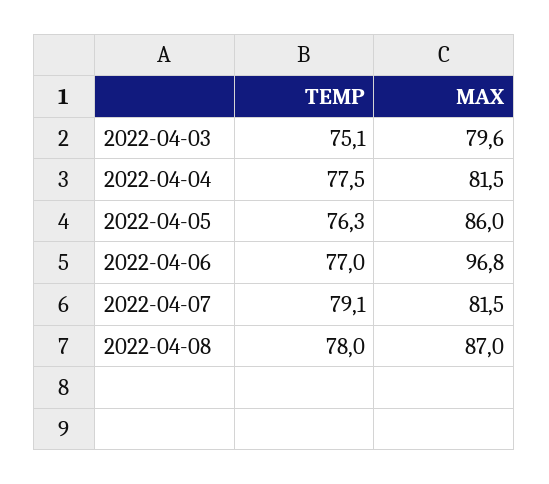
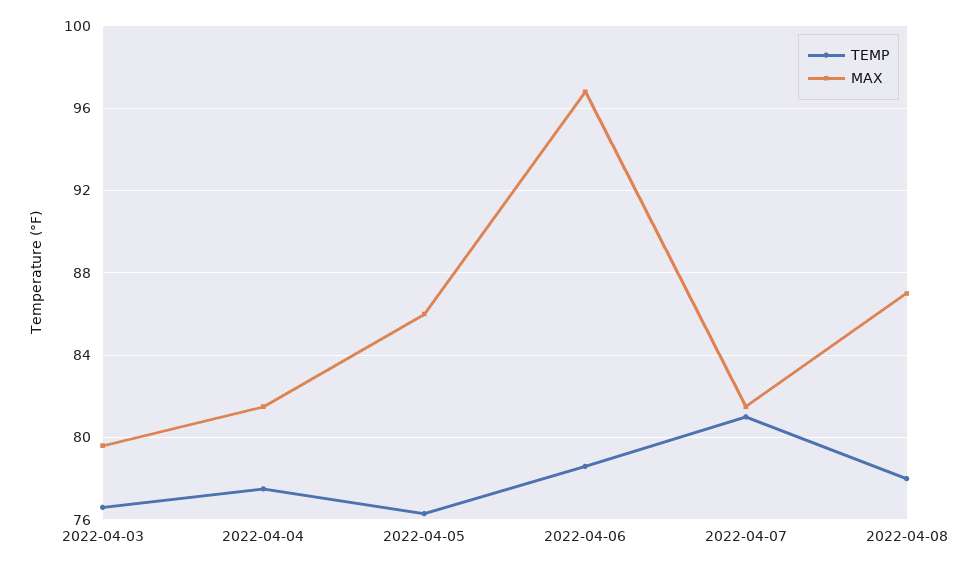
  {
    "TEMP": {
-     "2022-04-03": 75.1,
+     "2022-04-03": 76.5,
      "2022-04-04": 77.5,
      "2022-04-05": 76.3,
-     "2022-04-06": 77,
+     "2022-04-06": 78.5,
-     "2022-04-07": 79.1,
+     "2022-04-07": 81,
      "2022-04-08": 78
    },
    "MAX": {
      "2022-04-03": 79.6,
      "2022-04-04": 81.5,
      "2022-04-05": 86,
      "2022-04-06": 96.8,
      "2022-04-07": 81.5,
      "2022-04-08": 87
    }
  }

